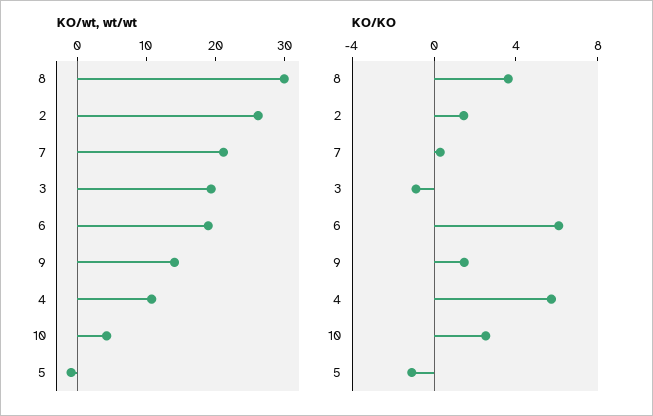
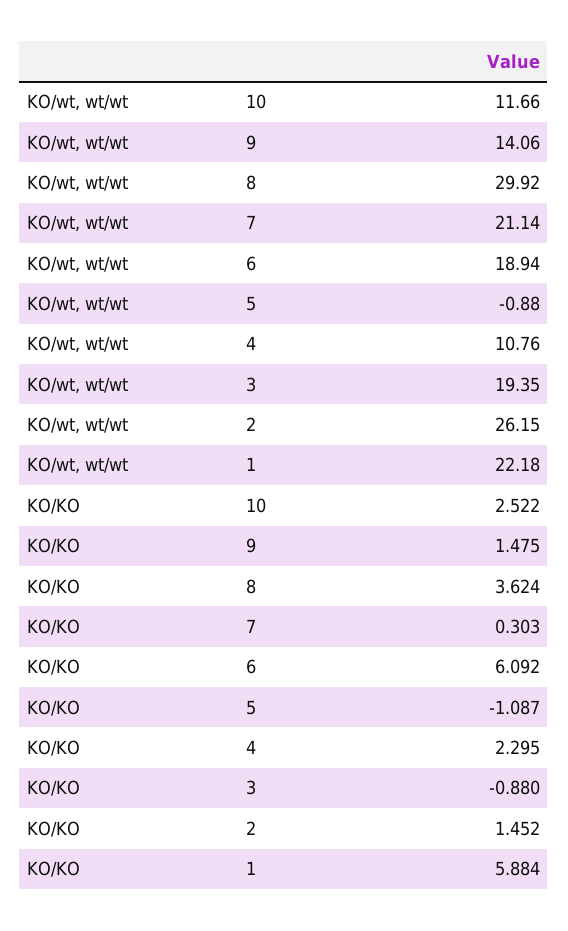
  {
    "KO/wt, wt/wt": {
      "8": 29.92,
      "2": 26.15,
      "7": 21.14,
      "3": 19.35,
      "6": 18.94,
      "9": 14.06,
      "4": 10.76,
-     "10": 4,
+     "10": 11.66,
-     "5": -0.88
+     "5": -0.88,
+     "1": 22.18
    },
    "KO/KO": {
      "8": 3.624,
      "2": 1.452,
      "7": 0.303,
      "3": -0.88,
      "6": 6.092,
      "9": 1.475,
-     "4": 6,
+     "4": 2.295,
      "10": 2.522,
-     "5": -1.087
+     "5": -1.087,
+     "1": 5.884
    }
  }

